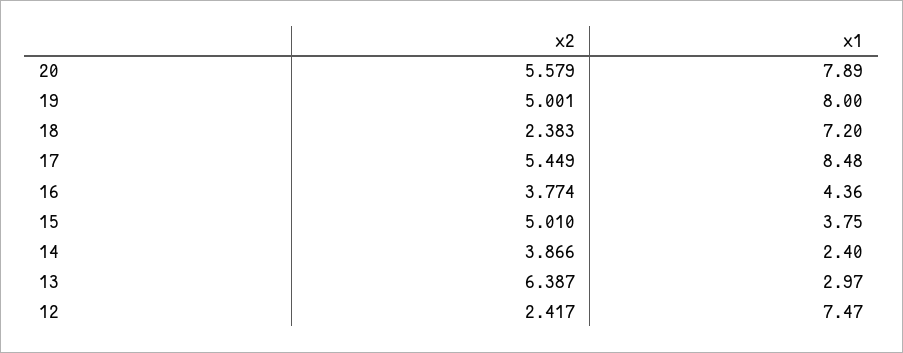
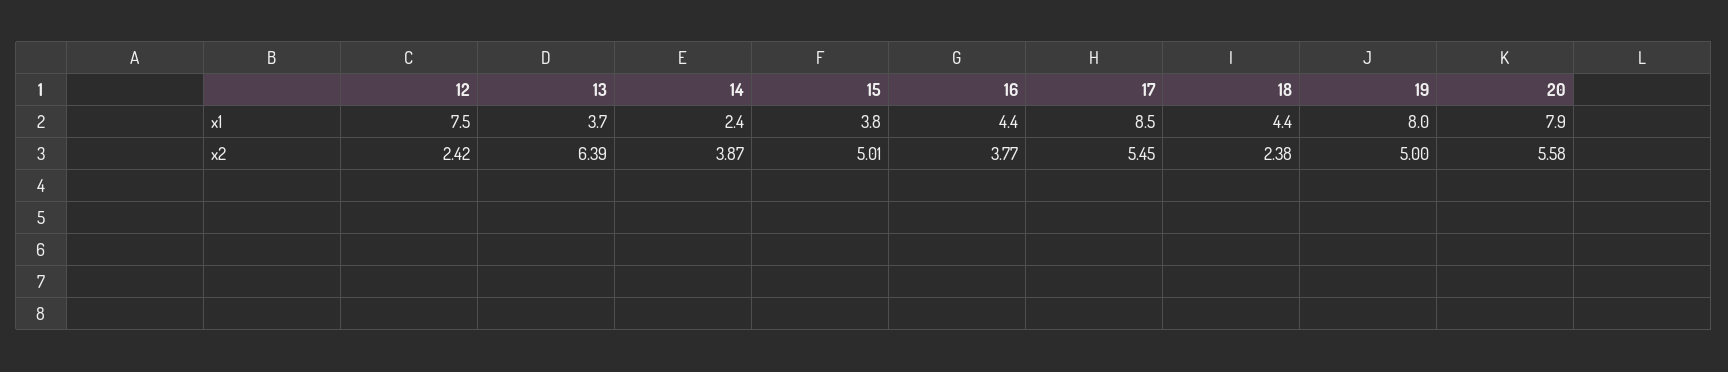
  {
    "x2": {
      "20": 5.579,
      "19": 5.001,
      "18": 2.383,
      "17": 5.449,
      "16": 3.774,
      "15": 5.01,
      "14": 3.866,
      "13": 6.387,
      "12": 2.417
    },
    "x1": {
      "20": 7.89,
      "19": 8,
-     "18": 7.2,
+     "18": 4.4,
      "17": 8.48,
      "16": 4.36,
      "15": 3.75,
      "14": 2.4,
-     "13": 2.97,
+     "13": 3.7,
      "12": 7.47
    }
  }

